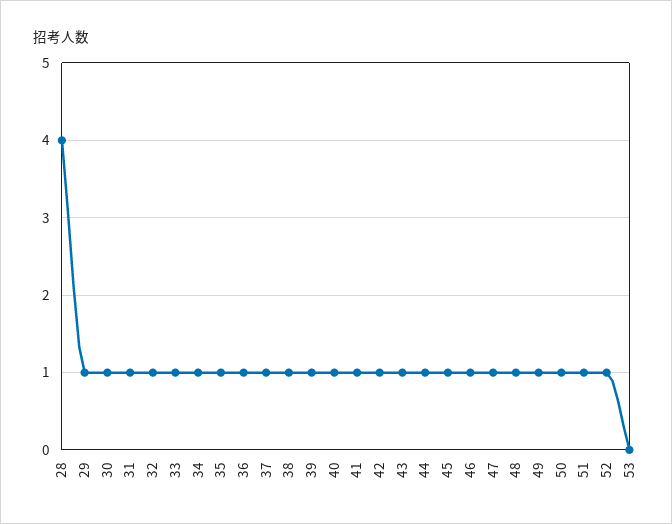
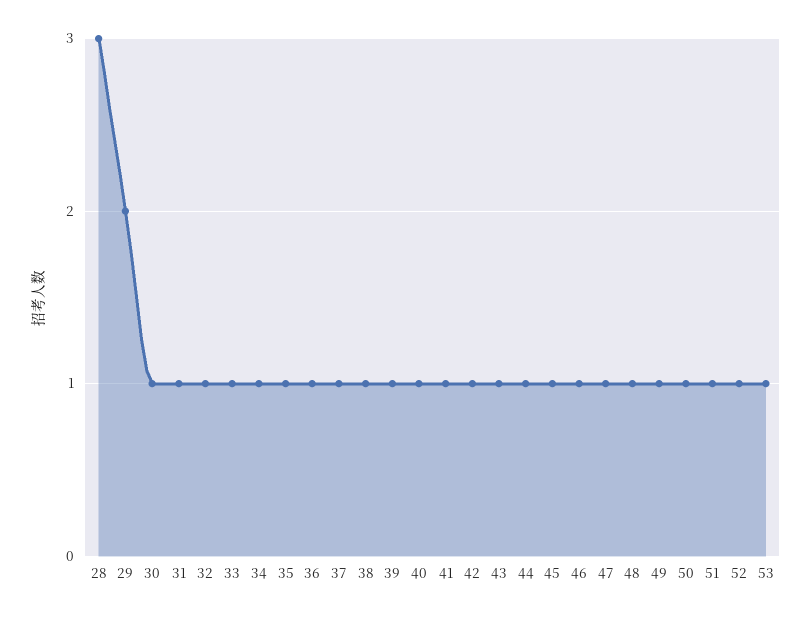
  {
-   "28": 4,
+   "28": 3,
-   "29": 1,
+   "29": 2,
    "30": 1,
    "31": 1,
    "32": 1,
    "33": 1,
    "34": 1,
    "35": 1,
    "36": 1,
    "37": 1,
    "38": 1,
    "39": 1,
    "40": 1,
    "41": 1,
    "42": 1,
    "43": 1,
    "44": 1,
    "45": 1,
    "46": 1,
    "47": 1,
    "48": 1,
    "49": 1,
    "50": 1,
    "51": 1,
    "52": 1,
-   "53": 0
+   "53": 1
  }

